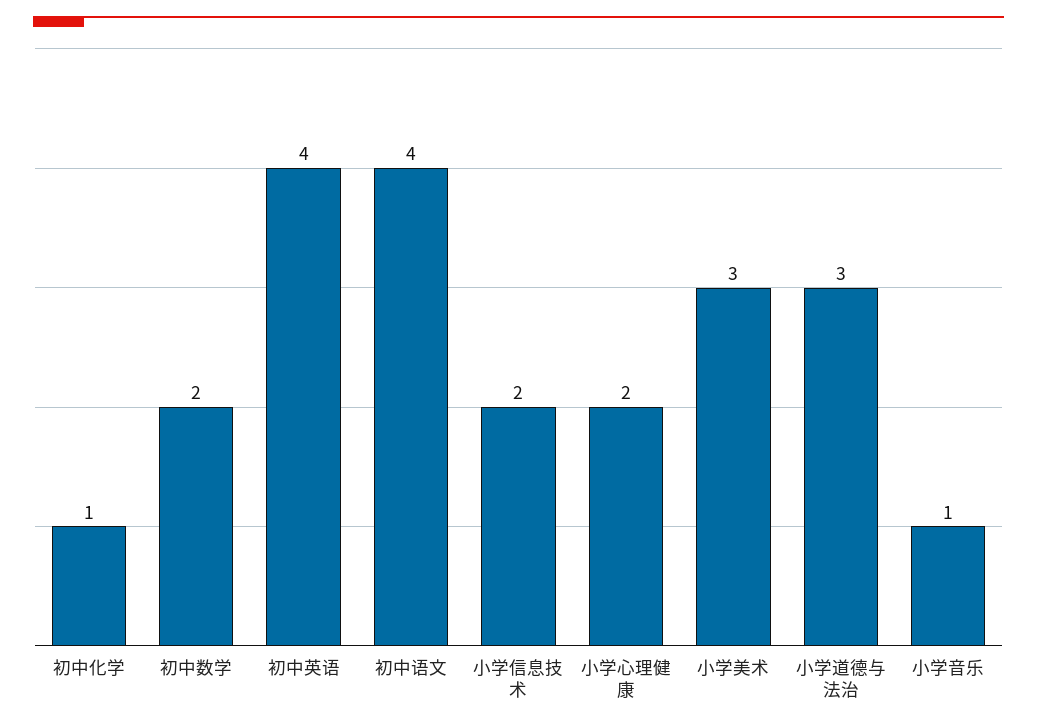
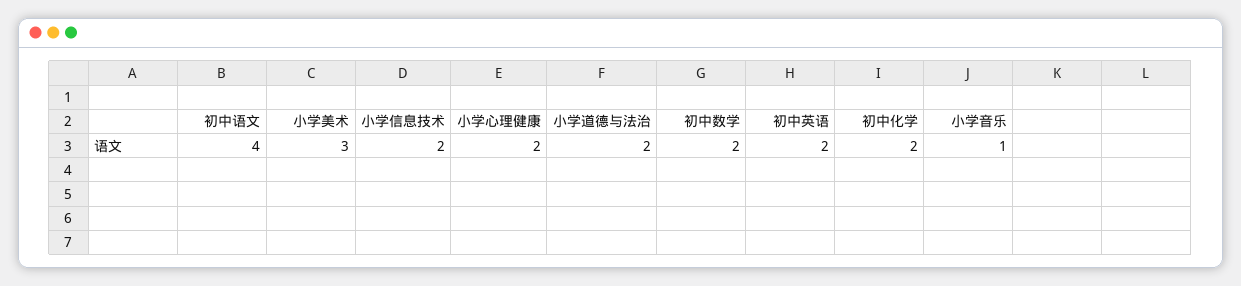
  {
-   "初中化学": 1,
+   "初中化学": 2,
    "初中数学": 2,
-   "初中英语": 4,
+   "初中英语": 2,
    "初中语文": 4,
    "小学信息技术": 2,
    "小学心理健康": 2,
    "小学美术": 3,
-   "小学道德与法治": 3,
+   "小学道德与法治": 2,
    "小学音乐": 1
  }

